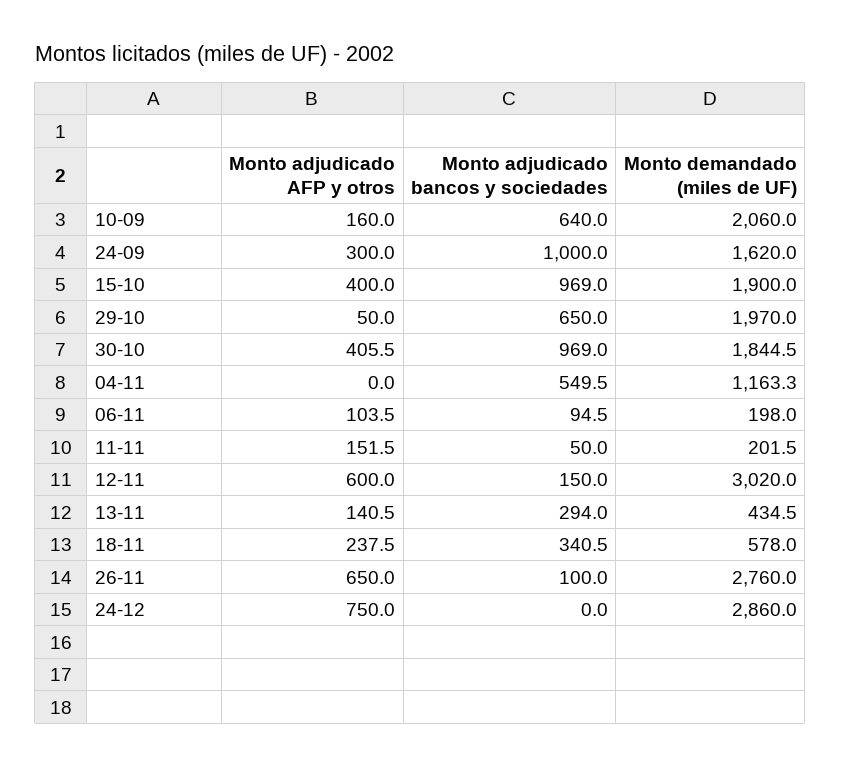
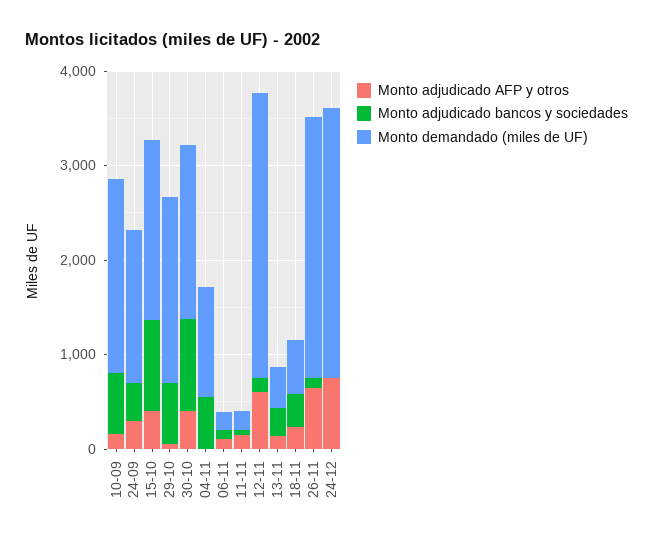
  {
    "Monto adjudicado AFP y otros": {
      "10-09": 160,
      "24-09": 300,
      "15-10": 400,
      "29-10": 50,
      "30-10": 405.5,
      "04-11": 0,
      "06-11": 103.5,
      "11-11": 151.5,
      "12-11": 600,
      "13-11": 140.5,
      "18-11": 237.5,
      "26-11": 650,
      "24-12": 750
    },
    "Monto adjudicado bancos y sociedades": {
      "10-09": 640,
-     "24-09": 1000,
+     "24-09": 400,
      "15-10": 969,
      "29-10": 650,
      "30-10": 969,
      "04-11": 549.5,
      "06-11": 94.5,
      "11-11": 50,
      "12-11": 150,
      "13-11": 294,
      "18-11": 340.5,
      "26-11": 100,
      "24-12": 0
    },
    "Monto demandado (miles de UF)": {
      "10-09": 2060,
      "24-09": 1620,
      "15-10": 1900,
      "29-10": 1970,
      "30-10": 1844.5,
      "04-11": 1163.3,
      "06-11": 198,
      "11-11": 201.5,
      "12-11": 3020,
      "13-11": 434.5,
      "18-11": 578,
      "26-11": 2760,
      "24-12": 2860
    }
  }

